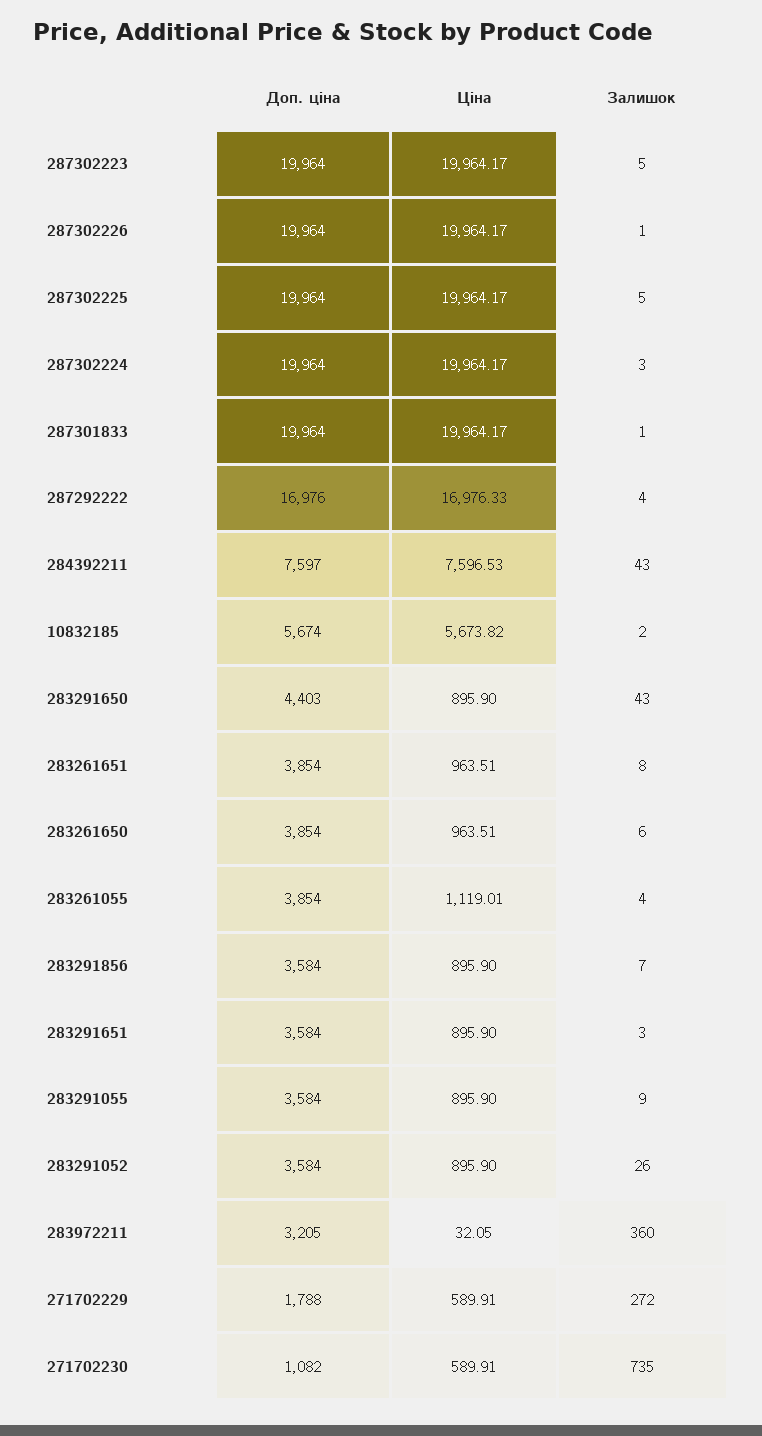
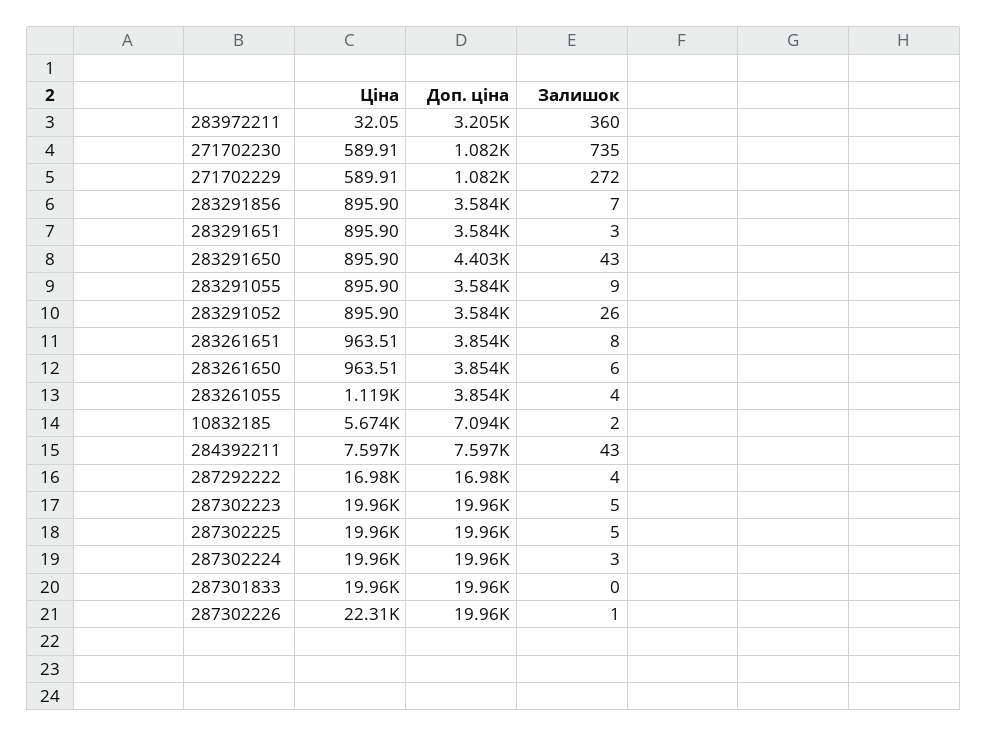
  {
    "Доп. ціна": {
      "287302223": 19964,
      "287302226": 19964,
      "287302225": 19964,
      "287302224": 19964,
      "287301833": 19964,
      "287292222": 16976,
      "284392211": 7597,
-     "10832185": 5674,
+     "10832185": 7094,
      "283291650": 4403,
      "283261651": 3854,
      "283261650": 3854,
      "283261055": 3854,
      "283291856": 3584,
      "283291651": 3584,
      "283291055": 3584,
      "283291052": 3584,
      "283972211": 3205,
-     "271702229": 1788,
+     "271702229": 1082,
      "271702230": 1082
    },
    "Ціна": {
      "287302223": 19964.17,
-     "287302226": 19964.17,
+     "287302226": 22310,
      "287302225": 19964.17,
      "287302224": 19964.17,
      "287301833": 19964.17,
      "287292222": 16976.33,
      "284392211": 7596.53,
      "10832185": 5673.82,
      "283291650": 895.9,
      "283261651": 963.51,
      "283261650": 963.51,
      "283261055": 1119.01,
      "283291856": 895.9,
      "283291651": 895.9,
      "283291055": 895.9,
      "283291052": 895.9,
      "283972211": 32.05,
      "271702229": 589.91,
      "271702230": 589.91
    },
    "Залишок": {
      "287302223": 5,
      "287302226": 1,
      "287302225": 5,
      "287302224": 3,
-     "287301833": 1,
+     "287301833": 0,
      "287292222": 4,
      "284392211": 43,
      "10832185": 2,
      "283291650": 43,
      "283261651": 8,
      "283261650": 6,
      "283261055": 4,
      "283291856": 7,
      "283291651": 3,
      "283291055": 9,
      "283291052": 26,
      "283972211": 360,
      "271702229": 272,
      "271702230": 735
    }
  }

